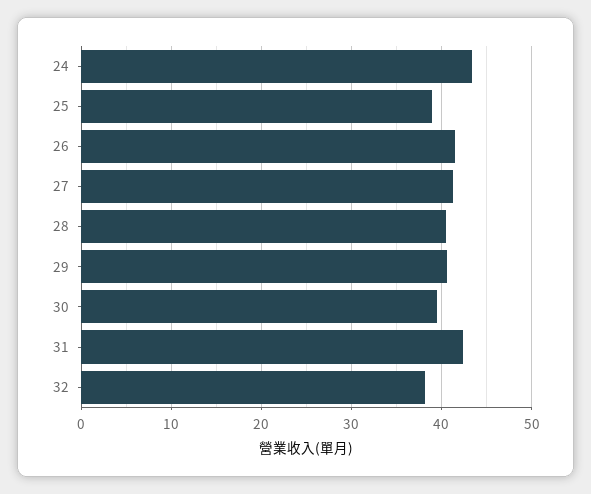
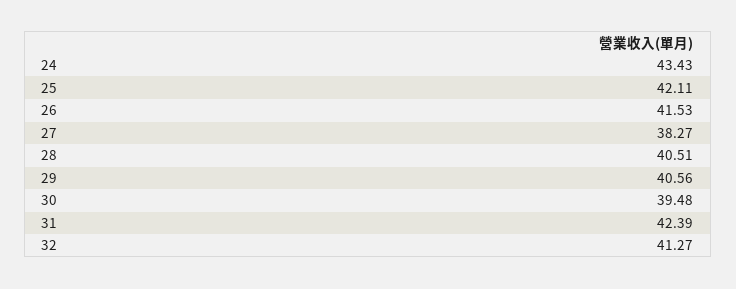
  {
    "24": 43.43,
-   "25": 39,
+   "25": 42.11,
    "26": 41.53,
-   "27": 41,
+   "27": 38.27,
    "28": 40.51,
    "29": 40.56,
    "30": 39.48,
    "31": 42.39,
-   "32": 38
+   "32": 41.27
  }

